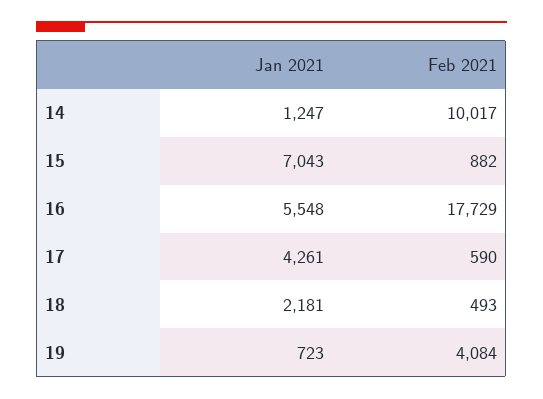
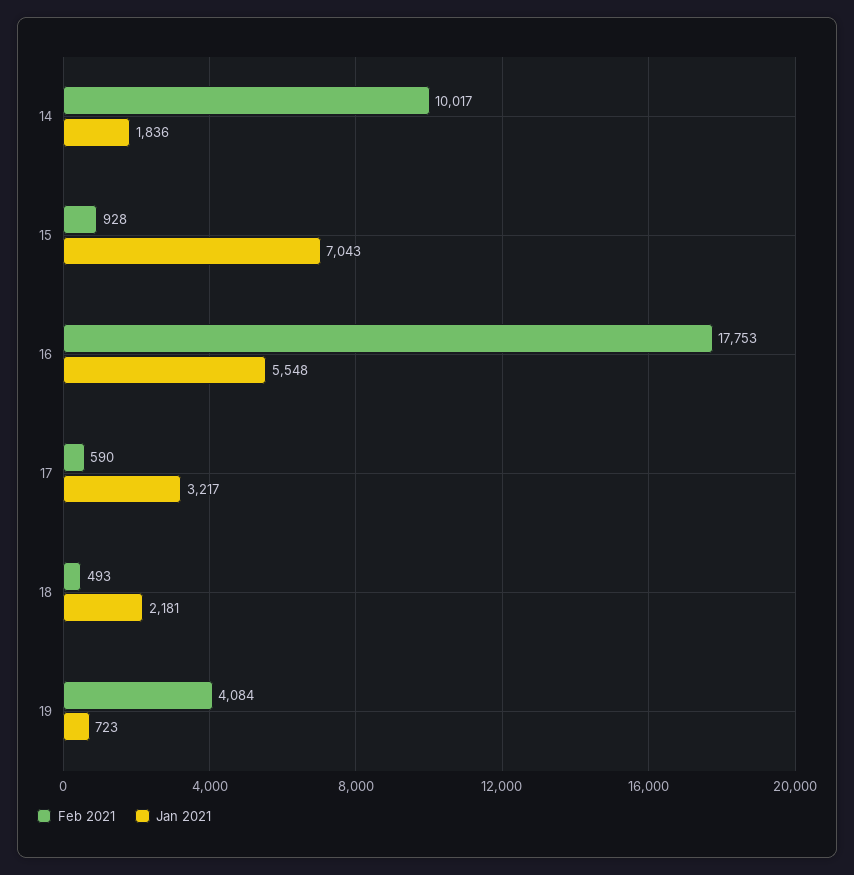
  {
    "Jan 2021": {
-     "14": 1247,
+     "14": 1836,
      "15": 7043,
      "16": 5548,
-     "17": 4261,
+     "17": 3217,
      "18": 2181,
      "19": 723
    },
    "Feb 2021": {
      "14": 10017,
-     "15": 882,
+     "15": 928,
-     "16": 17729,
+     "16": 17753,
      "17": 590,
      "18": 493,
      "19": 4084
    }
  }

